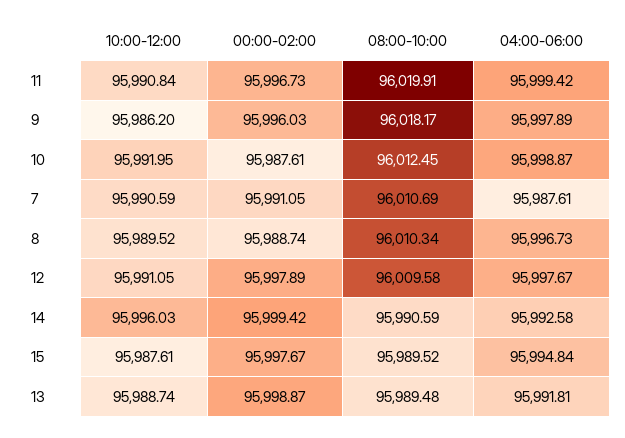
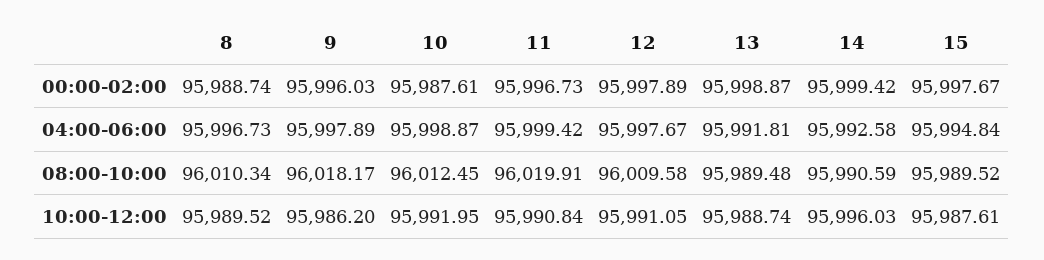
  {
    "10:00-12:00": {
      "11": 95990.84,
      "9": 95986.2,
      "10": 95991.95,
-     "7": 95990.59,
      "8": 95989.52,
      "12": 95991.05,
      "14": 95996.03,
      "15": 95987.61,
      "13": 95988.74
    },
    "00:00-02:00": {
      "11": 95996.73,
      "9": 95996.03,
      "10": 95987.61,
-     "7": 95991.05,
      "8": 95988.74,
      "12": 95997.89,
      "14": 95999.42,
      "15": 95997.67,
      "13": 95998.87
    },
    "08:00-10:00": {
      "11": 96019.91,
      "9": 96018.17,
      "10": 96012.45,
-     "7": 96010.69,
      "8": 96010.34,
      "12": 96009.58,
      "14": 95990.59,
      "15": 95989.52,
      "13": 95989.48
    },
    "04:00-06:00": {
      "11": 95999.42,
      "9": 95997.89,
      "10": 95998.87,
-     "7": 95987.61,
      "8": 95996.73,
      "12": 95997.67,
      "14": 95992.58,
      "15": 95994.84,
      "13": 95991.81
    }
  }

